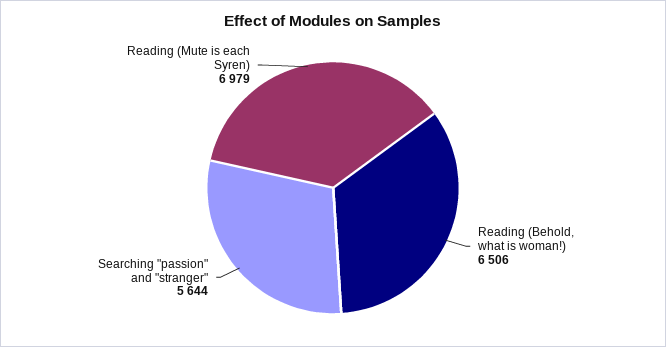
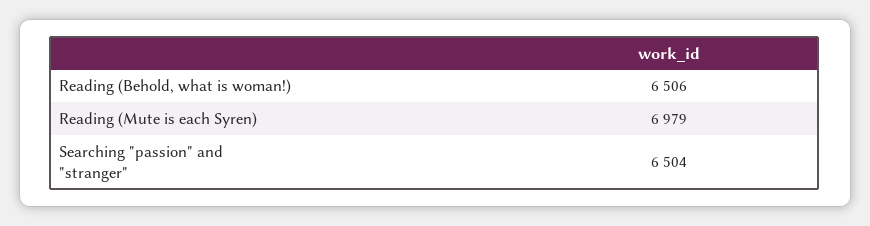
  {
    "Reading (Behold, what is woman!)": 6506,
-   "Searching \"passion\" and \"stranger\"": 5644,
+   "Searching \"passion\" and \"stranger\"": 6504,
    "Reading (Mute is each Syren)": 6979
  }

